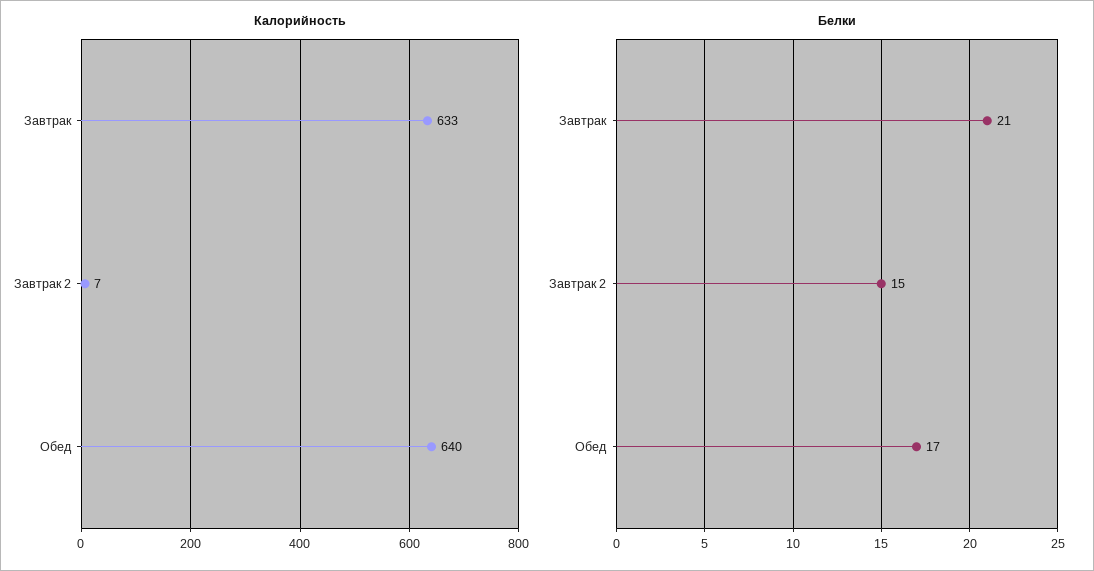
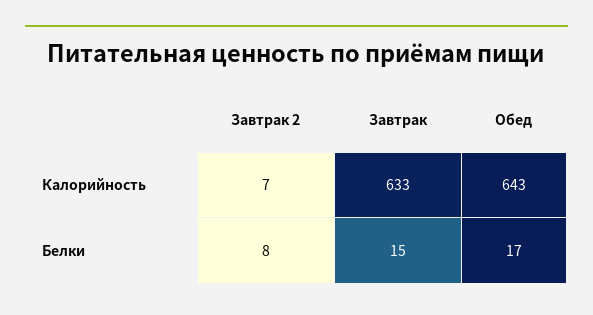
  {
    "Калорийность": {
      "Завтрак": 633,
      "Завтрак 2": 7,
-     "Обед": 640
+     "Обед": 643
    },
    "Белки": {
-     "Завтрак": 21,
+     "Завтрак": 15,
-     "Завтрак 2": 15,
+     "Завтрак 2": 8,
      "Обед": 17
    }
  }

